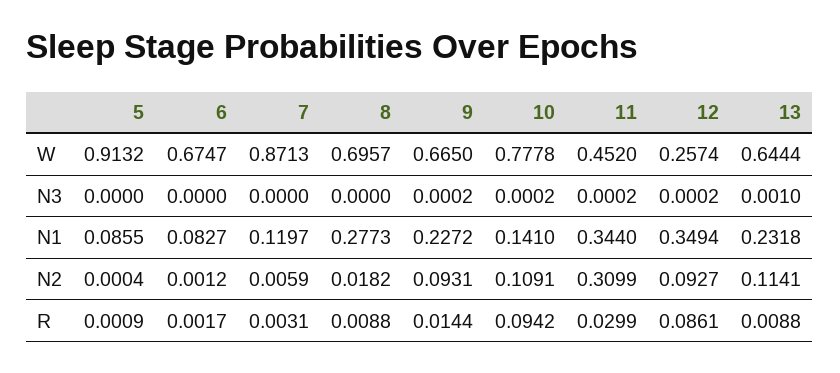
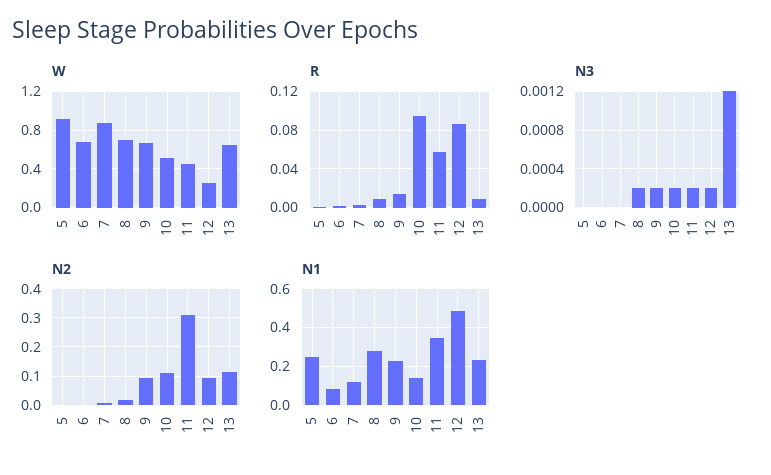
  {
    "W": {
      "5": 0.9132,
      "6": 0.6747,
      "7": 0.8713,
      "8": 0.6957,
      "9": 0.665,
-     "10": 0.7778,
+     "10": 0.5,
      "11": 0.452,
      "12": 0.2574,
      "13": 0.6444
    },
    "N3": {
      "5": 0,
      "6": 0,
      "7": 0,
-     "8": 0,
+     "8": 0.0002,
      "9": 0.0002,
      "10": 0.0002,
      "11": 0.0002,
      "12": 0.0002,
-     "13": 0.001
+     "13": 0.0012
    },
    "N1": {
-     "5": 0.0855,
+     "5": 0.25,
      "6": 0.0827,
      "7": 0.1197,
      "8": 0.2773,
      "9": 0.2272,
      "10": 0.141,
      "11": 0.344,
-     "12": 0.3494,
+     "12": 0.5,
      "13": 0.2318
    },
    "N2": {
      "5": 0.0004,
      "6": 0.0012,
      "7": 0.0059,
      "8": 0.0182,
      "9": 0.0931,
      "10": 0.1091,
      "11": 0.3099,
      "12": 0.0927,
      "13": 0.1141
    },
    "R": {
      "5": 0.0009,
      "6": 0.0017,
      "7": 0.0031,
      "8": 0.0088,
      "9": 0.0144,
      "10": 0.0942,
-     "11": 0.0299,
+     "11": 0.06,
      "12": 0.0861,
      "13": 0.0088
    }
  }

